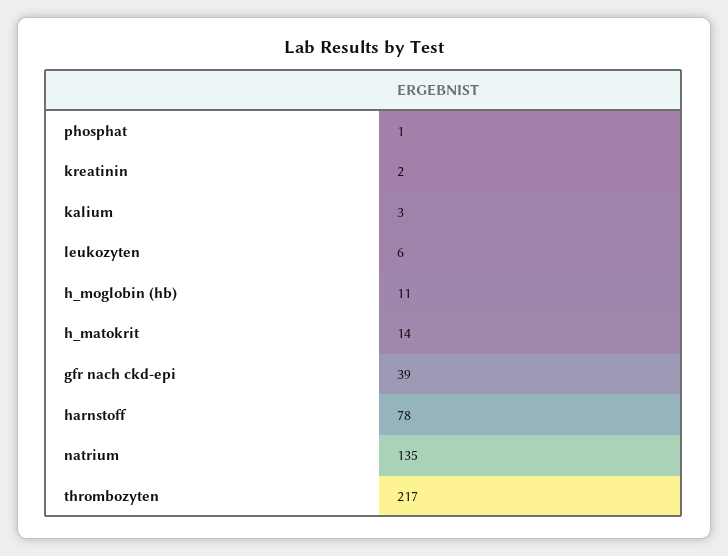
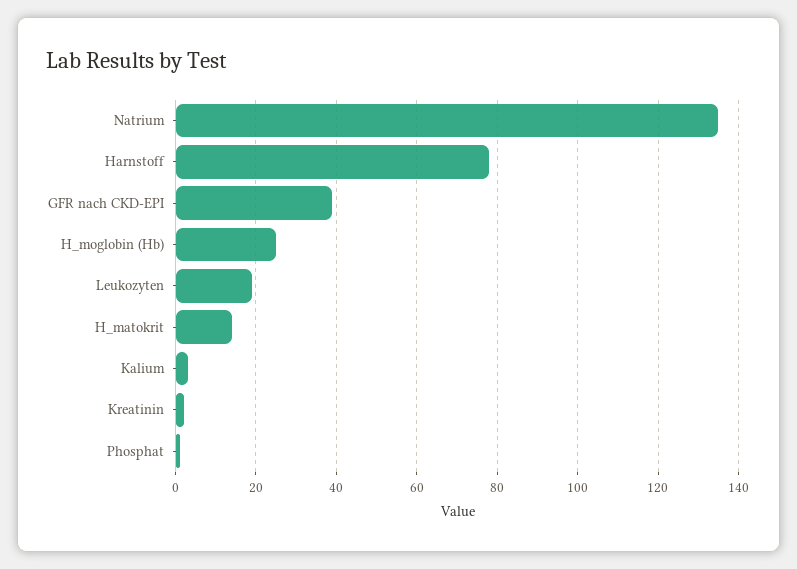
  {
    "phosphat": 1,
    "kreatinin": 2,
    "kalium": 3,
-   "leukozyten": 6,
+   "leukozyten": 20,
-   "h_moglobin (hb)": 11,
+   "h_moglobin (hb)": 25,
    "h_matokrit": 14,
    "gfr nach ckd-epi": 39,
    "harnstoff": 78,
-   "natrium": 135,
+   "natrium": 135
-   "thrombozyten": 217
  }

